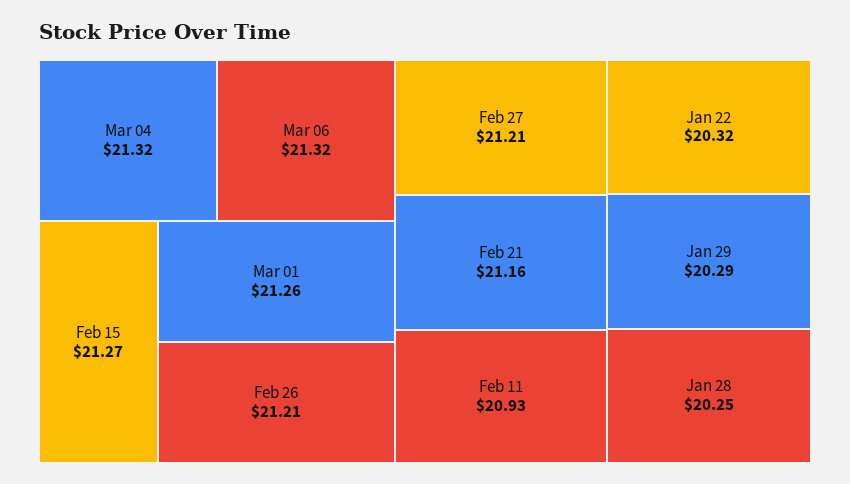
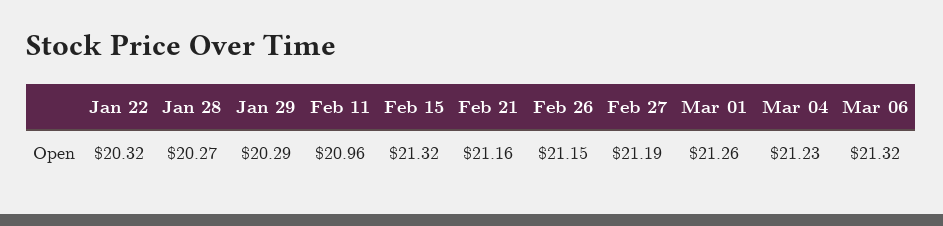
  {
-   "Mar 04": 21.32,
+   "Mar 04": 21.23,
    "Mar 06": 21.32,
-   "Feb 15": 21.27,
+   "Feb 15": 21.32,
    "Mar 01": 21.26,
-   "Feb 26": 21.21,
+   "Feb 26": 21.15,
-   "Feb 27": 21.21,
+   "Feb 27": 21.19,
    "Feb 21": 21.16,
-   "Feb 11": 20.93,
+   "Feb 11": 20.96,
    "Jan 22": 20.32,
    "Jan 29": 20.29,
-   "Jan 28": 20.25
+   "Jan 28": 20.27
  }

